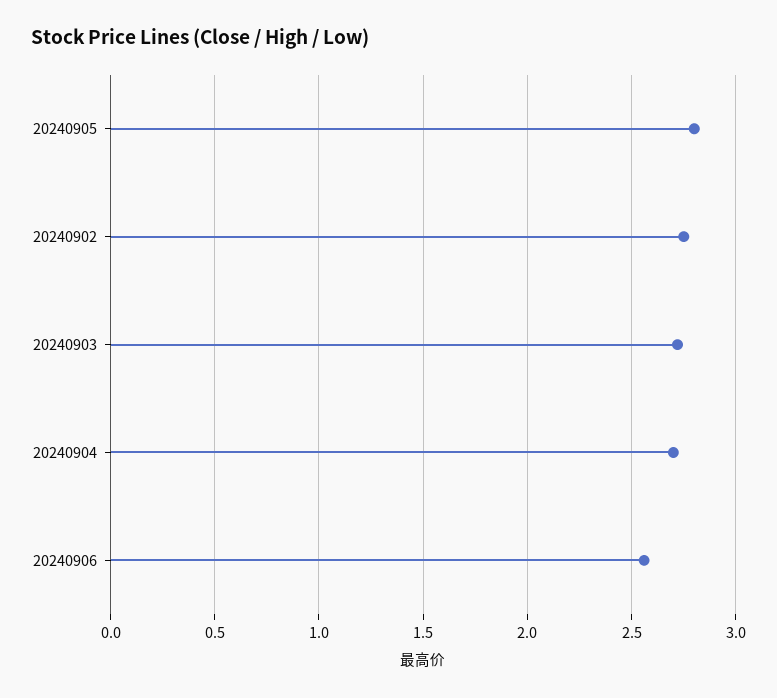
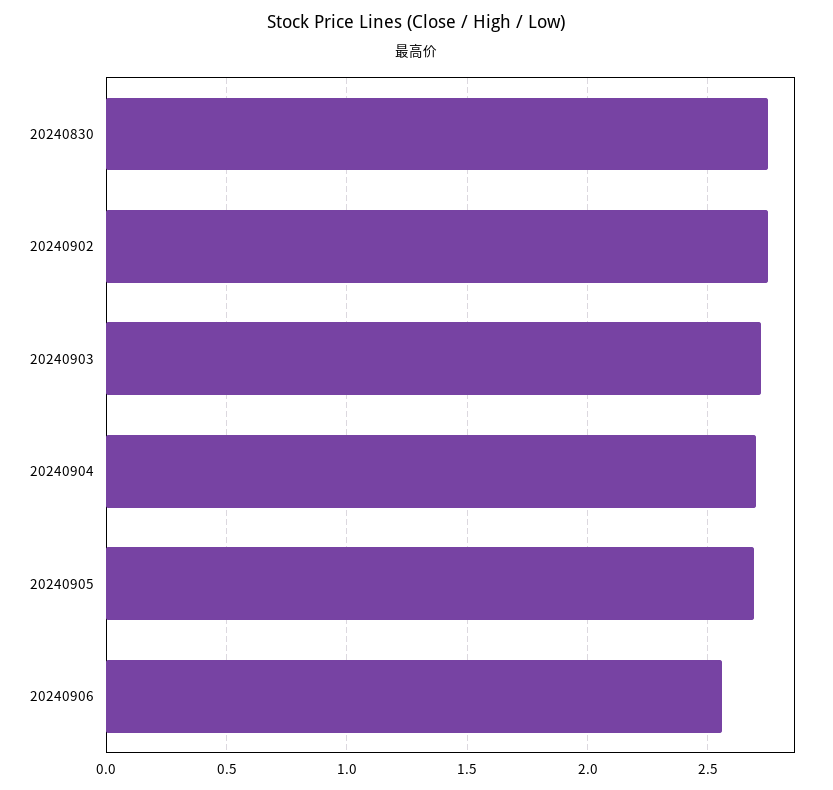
  {
-   "20240905": 2.8,
+   "20240905": 2.7,
    "20240902": 2.75,
    "20240903": 2.7,
    "20240904": 2.7,
-   "20240906": 2.55
+   "20240906": 2.55,
+   "20240830": 2.75
  }

